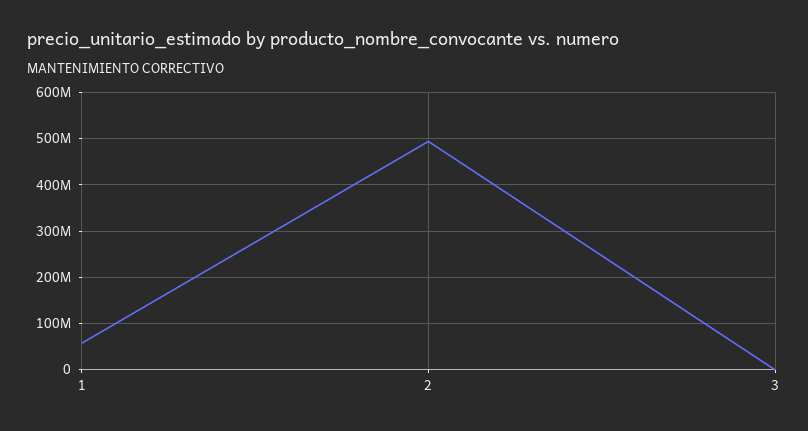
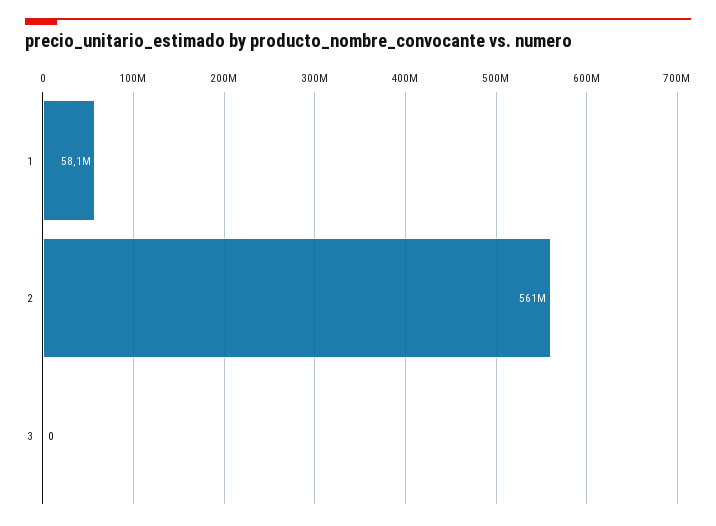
  {
    "1": 58100000,
-   "2": 500000000,
+   "2": 561000000,
    "3": 0
  }

